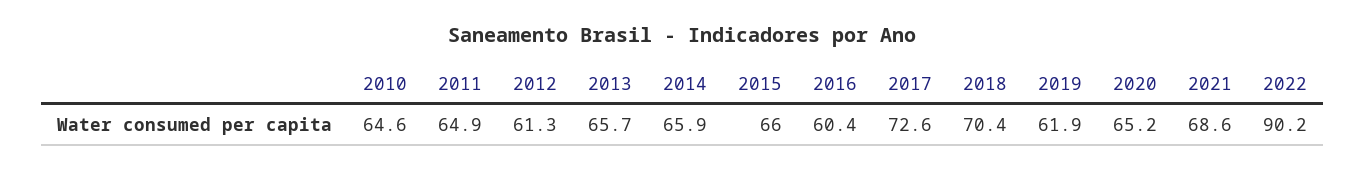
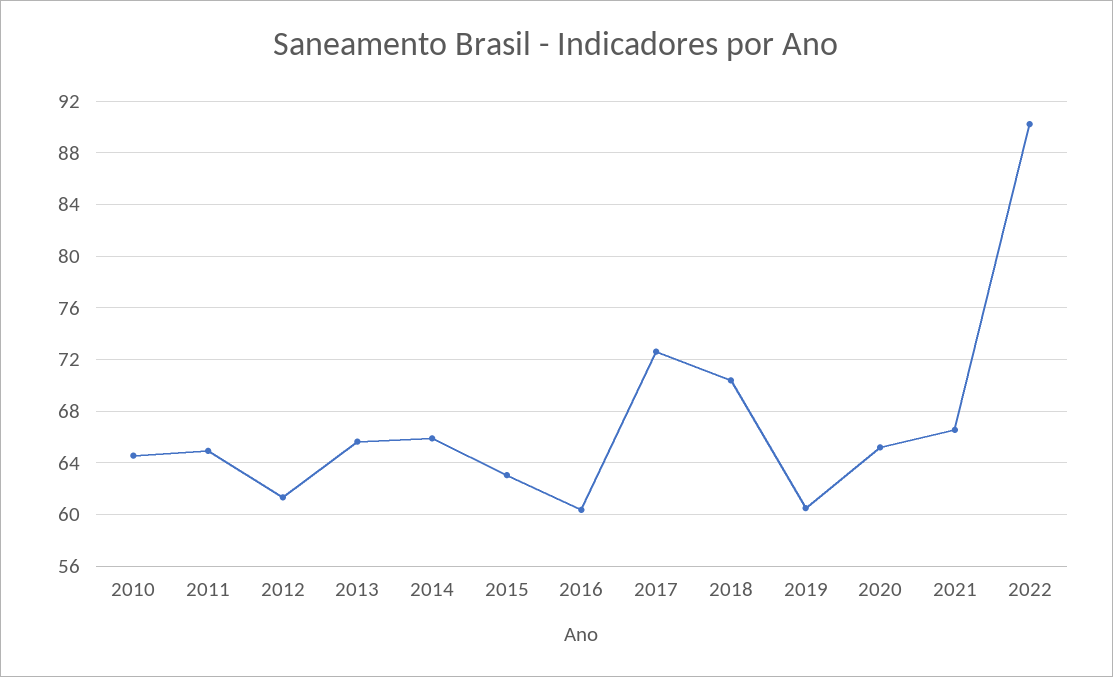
  {
    "2010": 64.6,
    "2011": 64.9,
    "2012": 61.3,
    "2013": 65.7,
    "2014": 65.9,
-   "2015": 66,
+   "2015": 63,
    "2016": 60.4,
    "2017": 72.6,
    "2018": 70.4,
-   "2019": 61.9,
+   "2019": 60.5,
    "2020": 65.2,
-   "2021": 68.6,
+   "2021": 66.5,
    "2022": 90.2
  }

